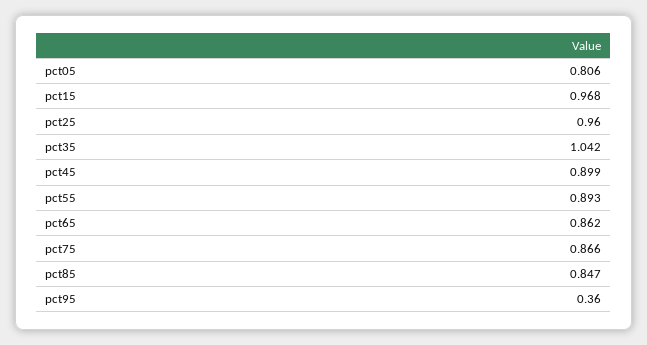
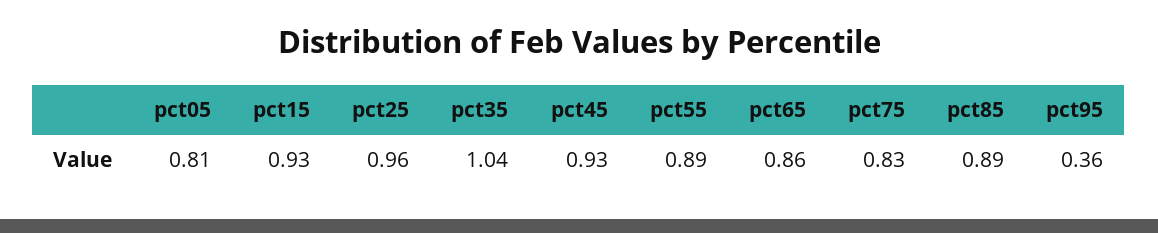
  {
    "pct05": 0.806,
-   "pct15": 0.968,
+   "pct15": 0.93,
    "pct25": 0.96,
    "pct35": 1.042,
-   "pct45": 0.899,
+   "pct45": 0.93,
    "pct55": 0.893,
    "pct65": 0.862,
-   "pct75": 0.866,
+   "pct75": 0.83,
-   "pct85": 0.847,
+   "pct85": 0.89,
    "pct95": 0.36
  }

